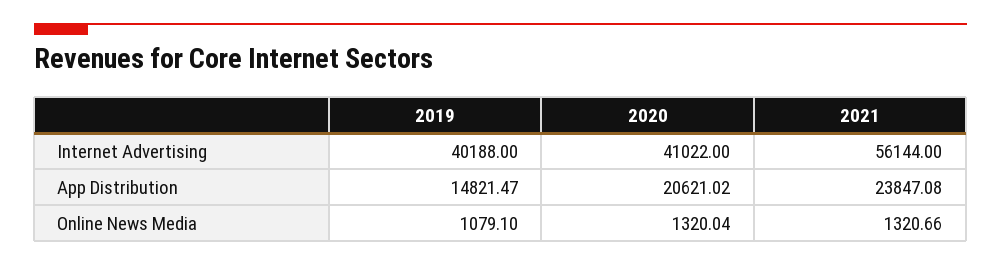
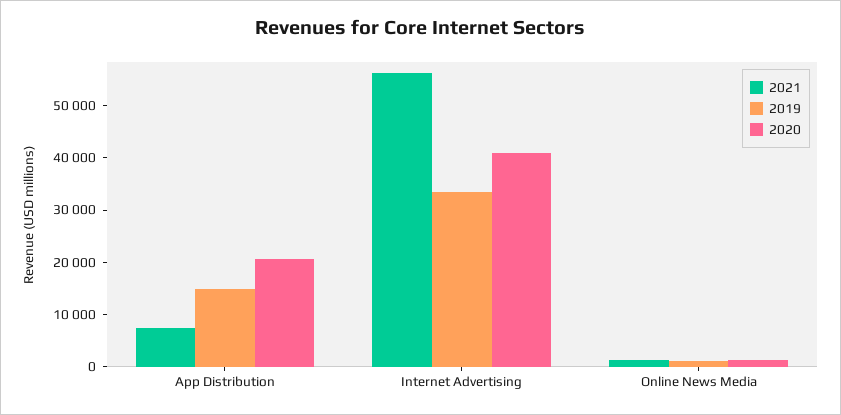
  {
    "2019": {
-     "Internet Advertising": 40188,
+     "Internet Advertising": 34000,
      "App Distribution": 14821.47,
      "Online News Media": 1079.1
    },
    "2020": {
      "Internet Advertising": 41022,
      "App Distribution": 20621.02,
      "Online News Media": 1320.04
    },
    "2021": {
      "Internet Advertising": 56144,
-     "App Distribution": 23847.08,
+     "App Distribution": 8000,
      "Online News Media": 1320.66
    }
  }

